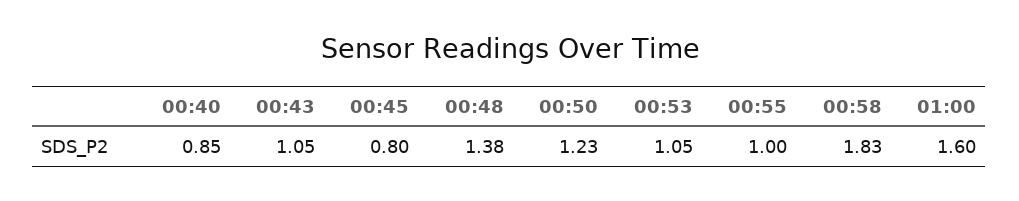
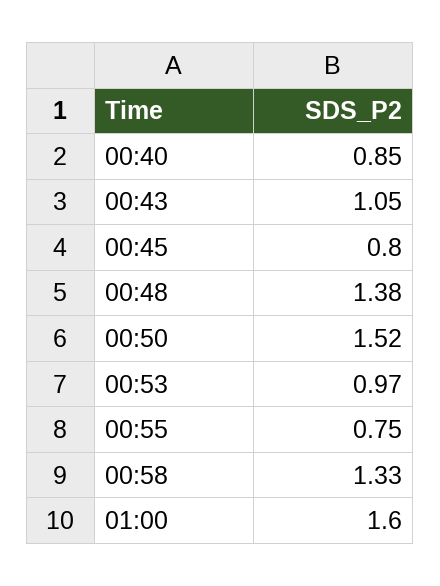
  {
    "00:40": 0.85,
    "00:43": 1.05,
    "00:45": 0.8,
    "00:48": 1.38,
-   "00:50": 1.23,
+   "00:50": 1.52,
-   "00:53": 1.05,
+   "00:53": 0.97,
-   "00:55": 1,
+   "00:55": 0.75,
-   "00:58": 1.83,
+   "00:58": 1.33,
    "01:00": 1.6
  }

